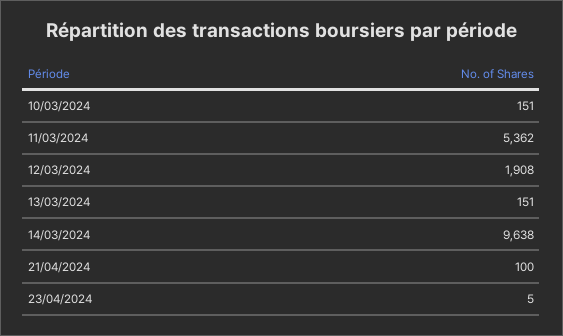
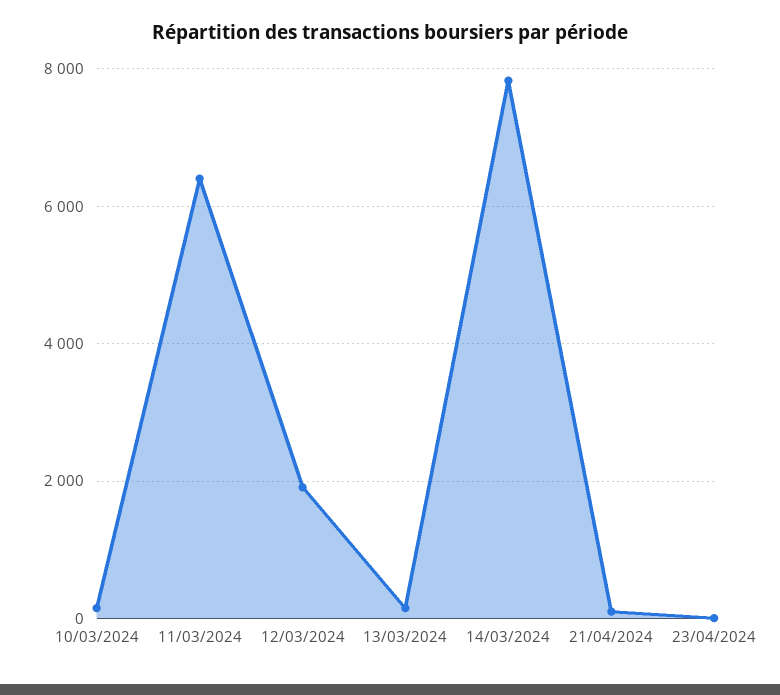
  {
    "10/03/2024": 151,
-   "11/03/2024": 5362,
+   "11/03/2024": 6400,
    "12/03/2024": 1908,
    "13/03/2024": 151,
-   "14/03/2024": 9638,
+   "14/03/2024": 7800,
    "21/04/2024": 100,
    "23/04/2024": 5
  }

